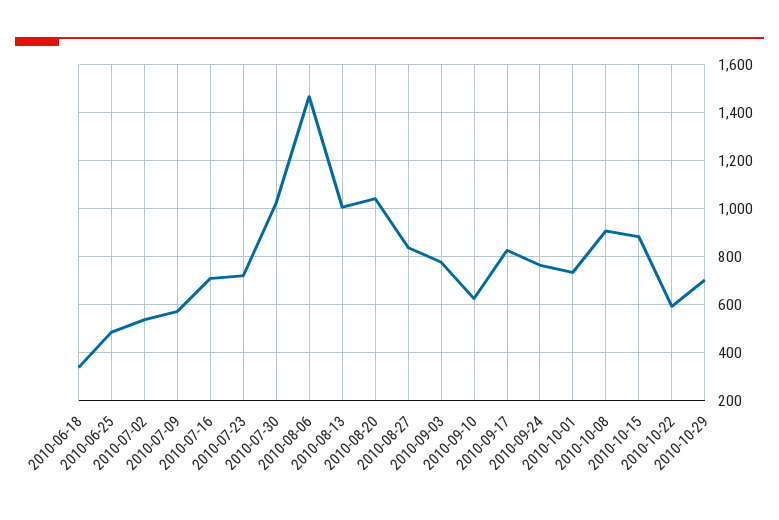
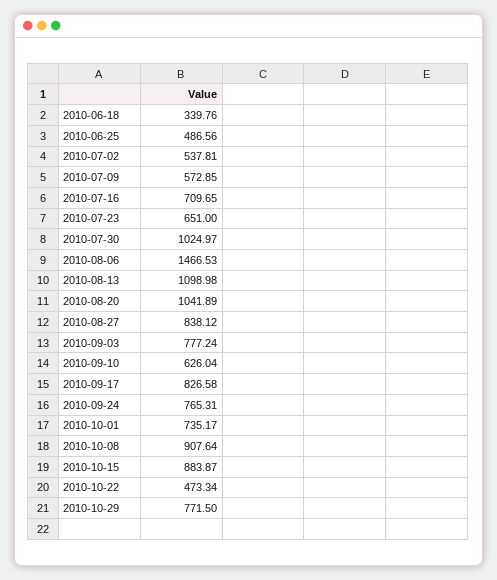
  {
    "2010-06-18": 339.76,
    "2010-06-25": 486.56,
    "2010-07-02": 537.81,
    "2010-07-09": 572.85,
    "2010-07-16": 709.65,
-   "2010-07-23": 725,
+   "2010-07-23": 651,
    "2010-07-30": 1024.97,
    "2010-08-06": 1466.53,
-   "2010-08-13": 1000,
+   "2010-08-13": 1098.98,
    "2010-08-20": 1041.89,
    "2010-08-27": 838.12,
    "2010-09-03": 777.24,
    "2010-09-10": 626.04,
    "2010-09-17": 826.58,
    "2010-09-24": 765.31,
    "2010-10-01": 735.17,
    "2010-10-08": 907.64,
    "2010-10-15": 883.87,
-   "2010-10-22": 600,
+   "2010-10-22": 473.34,
-   "2010-10-29": 700
+   "2010-10-29": 771.5
  }

